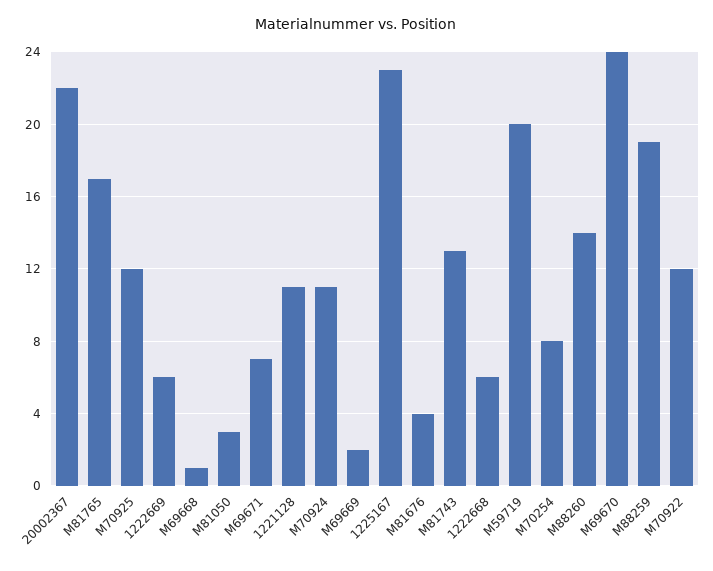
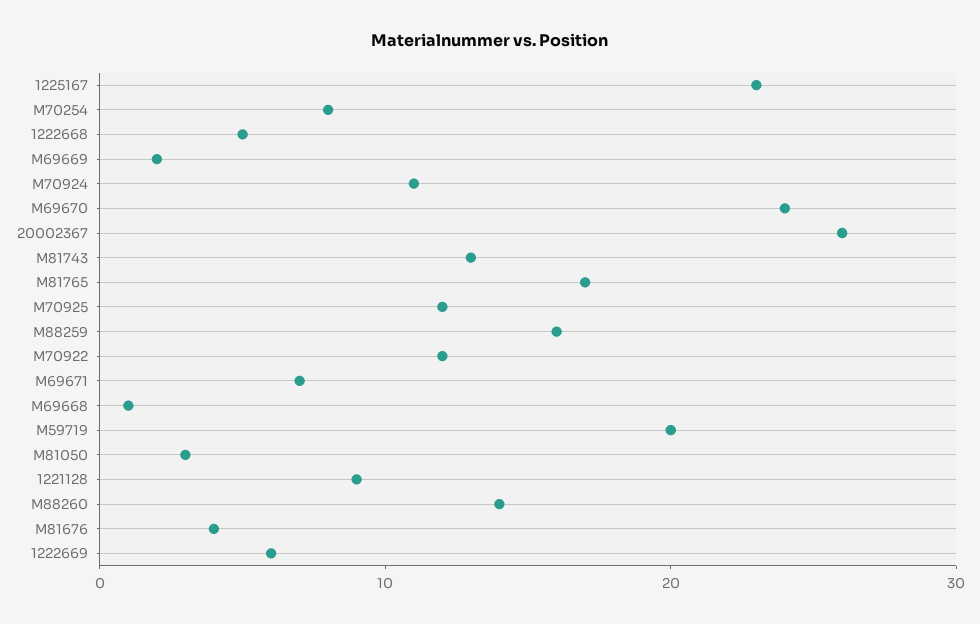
  {
-   "20002367": 22,
+   "20002367": 26,
    "M81765": 17,
    "M70925": 12,
    "1222669": 6,
    "M69668": 1,
    "M81050": 3,
    "M69671": 7,
-   "1221128": 11,
+   "1221128": 9,
    "M70924": 11,
    "M69669": 2,
    "1225167": 23,
    "M81676": 4,
    "M81743": 13,
-   "1222668": 6,
+   "1222668": 5,
    "M59719": 20,
    "M70254": 8,
    "M88260": 14,
    "M69670": 24,
-   "M88259": 19,
+   "M88259": 16,
    "M70922": 12
  }

